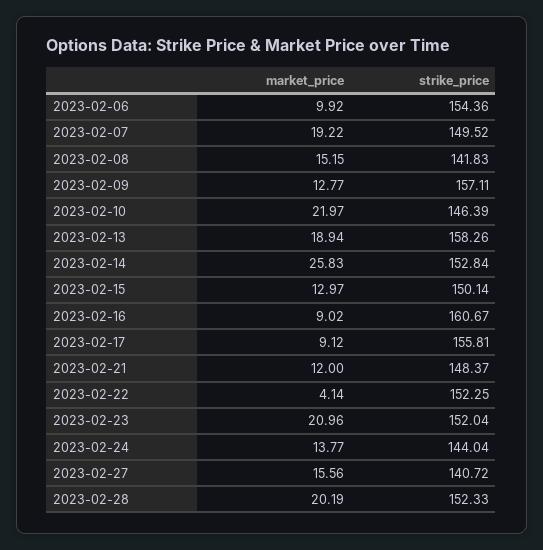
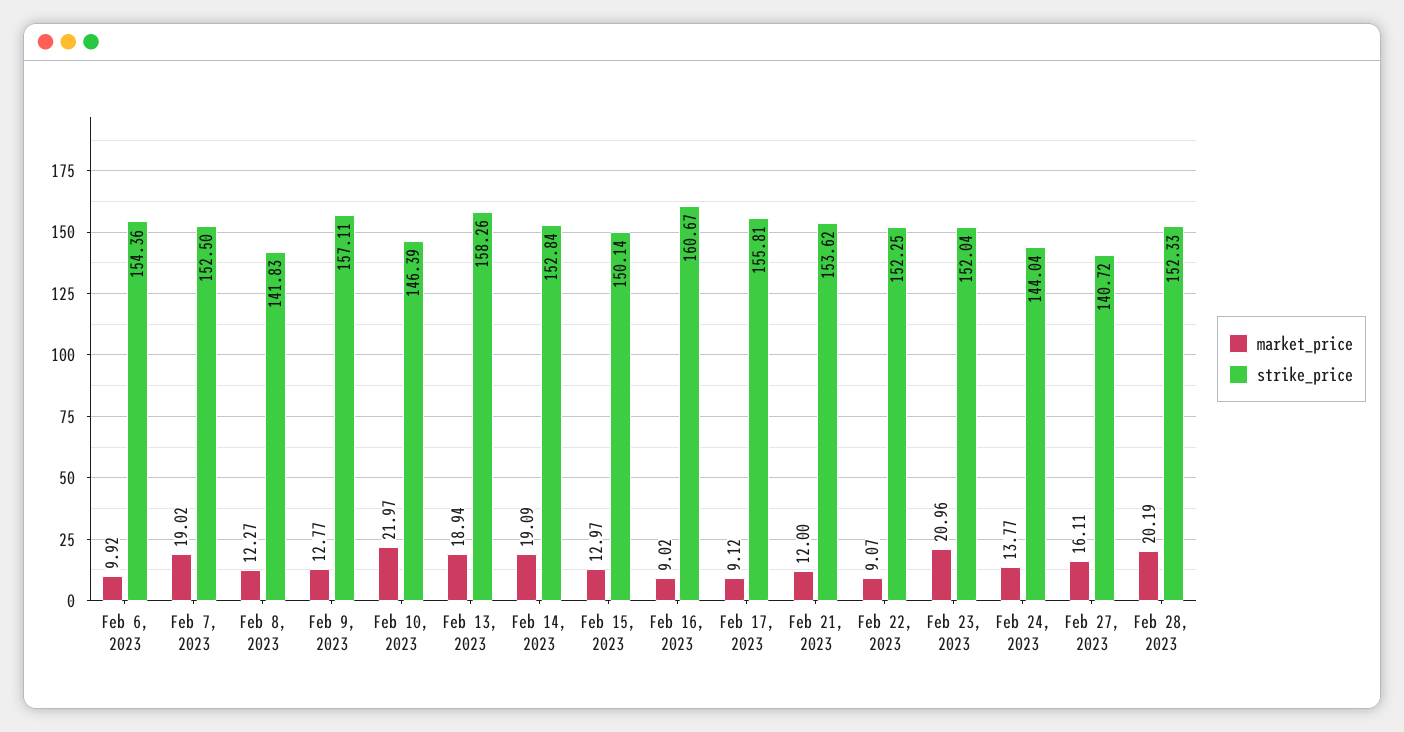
  {
    "market_price": {
      "2023-02-06": 9.92,
-     "2023-02-07": 19.22,
+     "2023-02-07": 19.02,
-     "2023-02-08": 15.15,
+     "2023-02-08": 12.27,
      "2023-02-09": 12.77,
      "2023-02-10": 21.97,
      "2023-02-13": 18.94,
-     "2023-02-14": 25.83,
+     "2023-02-14": 19.09,
      "2023-02-15": 12.97,
      "2023-02-16": 9.02,
      "2023-02-17": 9.12,
      "2023-02-21": 12,
-     "2023-02-22": 4.14,
+     "2023-02-22": 9.07,
      "2023-02-23": 20.96,
      "2023-02-24": 13.77,
-     "2023-02-27": 15.56,
+     "2023-02-27": 16.11,
      "2023-02-28": 20.19
    },
    "strike_price": {
      "2023-02-06": 154.36,
-     "2023-02-07": 149.52,
+     "2023-02-07": 152.5,
      "2023-02-08": 141.83,
      "2023-02-09": 157.11,
      "2023-02-10": 146.39,
      "2023-02-13": 158.26,
      "2023-02-14": 152.84,
      "2023-02-15": 150.14,
      "2023-02-16": 160.67,
      "2023-02-17": 155.81,
-     "2023-02-21": 148.37,
+     "2023-02-21": 153.62,
      "2023-02-22": 152.25,
      "2023-02-23": 152.04,
      "2023-02-24": 144.04,
      "2023-02-27": 140.72,
      "2023-02-28": 152.33
    }
  }

